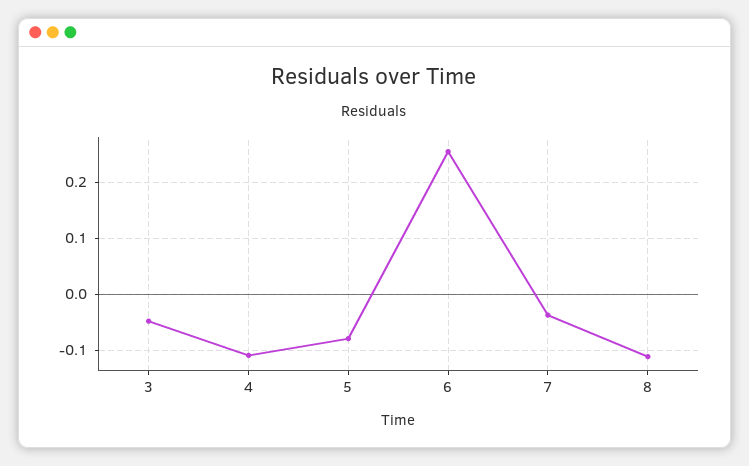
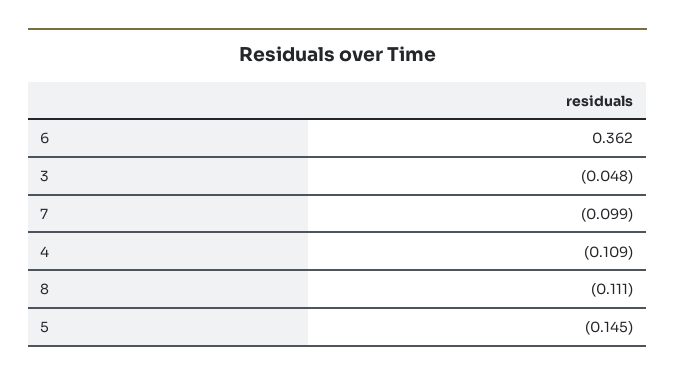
  {
    "3": -0.048,
    "4": -0.109,
-   "5": -0.08,
+   "5": -0.145,
-   "6": 0.26,
+   "6": 0.362,
-   "7": -0.04,
+   "7": -0.099,
    "8": -0.111
  }

